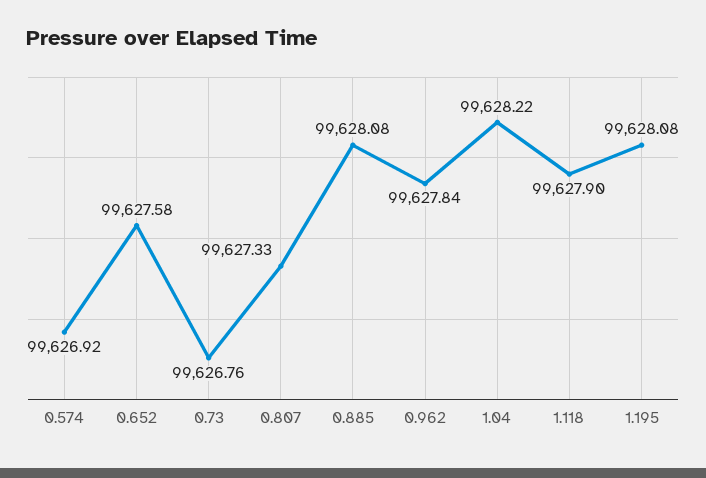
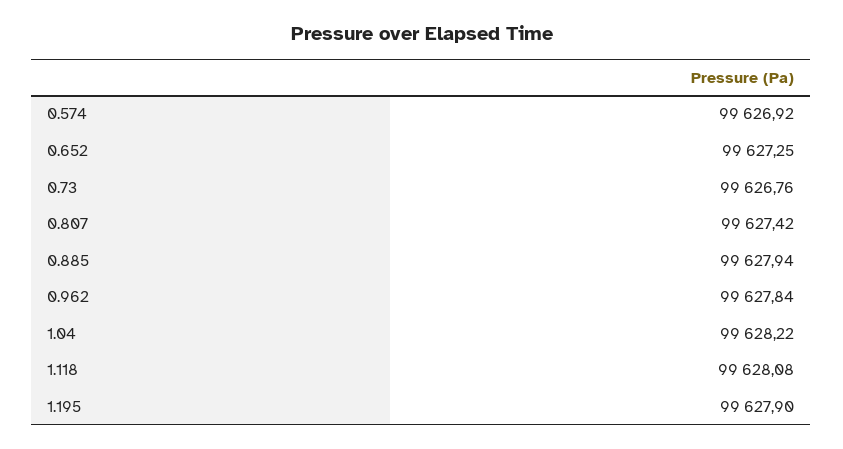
  {
    "0.574": 99626.92,
-   "0.652": 99627.58,
+   "0.652": 99627.25,
    "0.73": 99626.76,
-   "0.807": 99627.33,
+   "0.807": 99627.42,
-   "0.885": 99628.08,
+   "0.885": 99627.94,
    "0.962": 99627.84,
    "1.04": 99628.22,
-   "1.118": 99627.9,
+   "1.118": 99628.08,
-   "1.195": 99628.08
+   "1.195": 99627.9
  }

